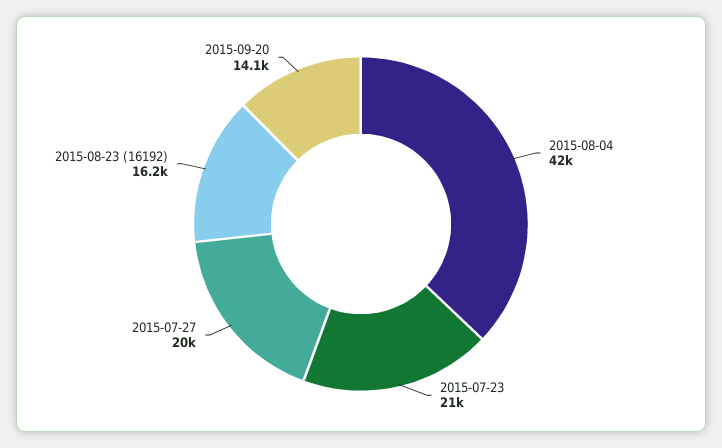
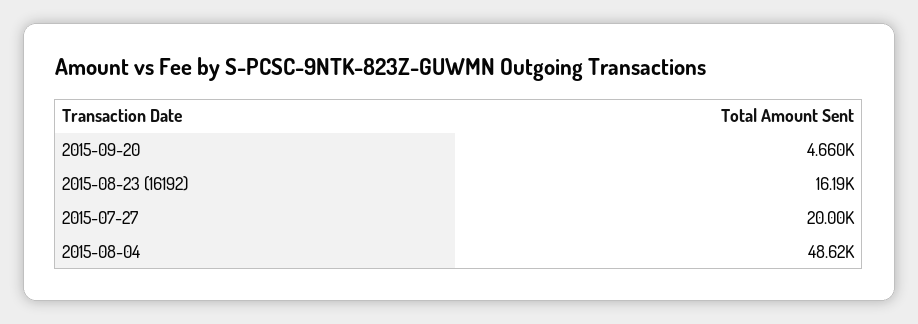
  {
-   "2015-08-04": 42000,
+   "2015-08-04": 48620,
-   "2015-07-23": 21000,
    "2015-07-27": 20000,
    "2015-08-23 (16192)": 16190,
-   "2015-09-20": 14100
+   "2015-09-20": 4660
  }

